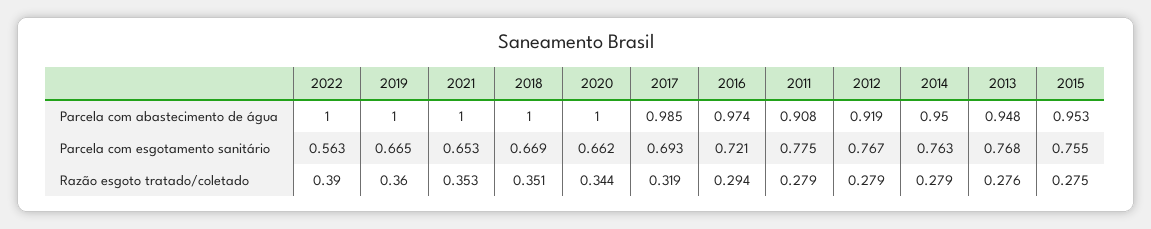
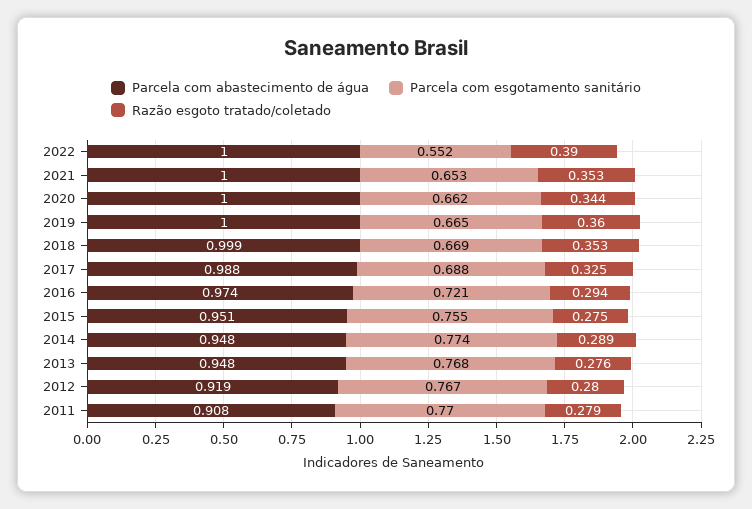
  {
    "Parcela com abastecimento de água": {
      "2022": 1,
      "2019": 1,
      "2021": 1,
-     "2018": 1,
+     "2018": 0.999,
      "2020": 1,
-     "2017": 0.985,
+     "2017": 0.988,
      "2016": 0.974,
      "2011": 0.908,
      "2012": 0.919,
-     "2014": 0.95,
+     "2014": 0.948,
      "2013": 0.948,
-     "2015": 0.953
+     "2015": 0.951
    },
    "Parcela com esgotamento sanitário": {
-     "2022": 0.563,
+     "2022": 0.552,
      "2019": 0.665,
      "2021": 0.653,
      "2018": 0.669,
      "2020": 0.662,
-     "2017": 0.693,
+     "2017": 0.688,
      "2016": 0.721,
-     "2011": 0.775,
+     "2011": 0.77,
      "2012": 0.767,
-     "2014": 0.763,
+     "2014": 0.774,
      "2013": 0.768,
      "2015": 0.755
    },
    "Razão esgoto tratado/coletado": {
      "2022": 0.39,
      "2019": 0.36,
      "2021": 0.353,
-     "2018": 0.351,
+     "2018": 0.353,
      "2020": 0.344,
-     "2017": 0.319,
+     "2017": 0.325,
      "2016": 0.294,
      "2011": 0.279,
-     "2012": 0.279,
+     "2012": 0.28,
-     "2014": 0.279,
+     "2014": 0.289,
      "2013": 0.276,
      "2015": 0.275
    }
  }

